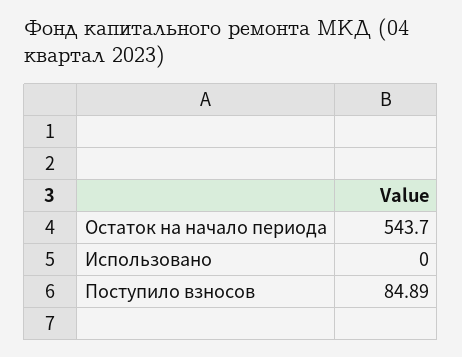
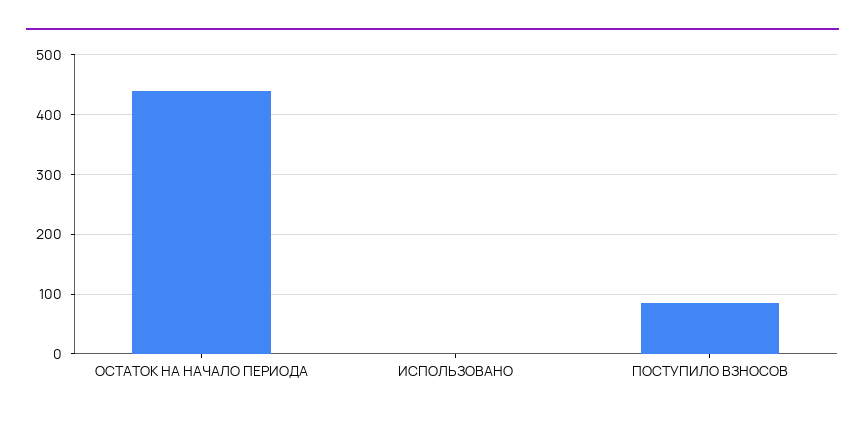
  {
-   "Остаток на начало периода": 543.7,
+   "Остаток на начало периода": 440,
    "Использовано": 0,
    "Поступило взносов": 84.89
  }

